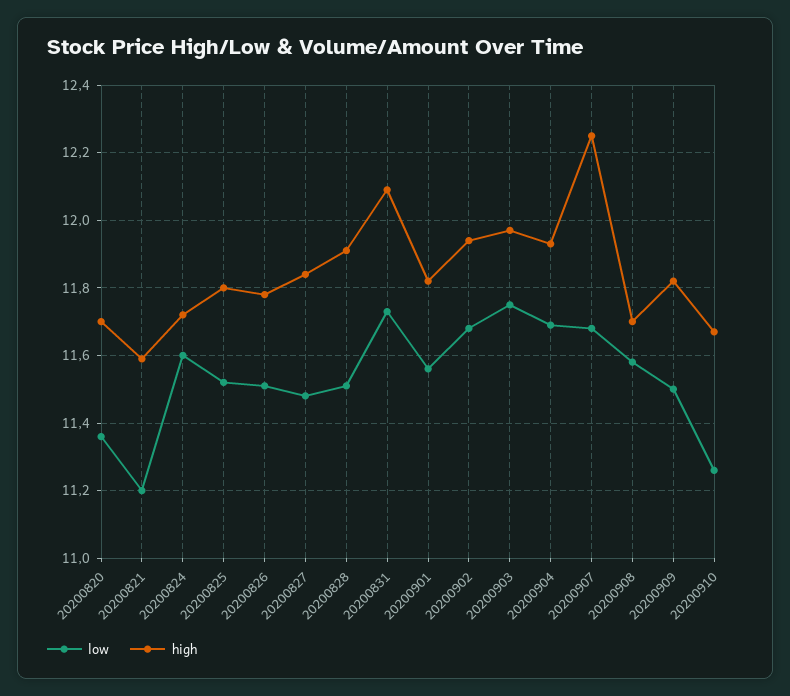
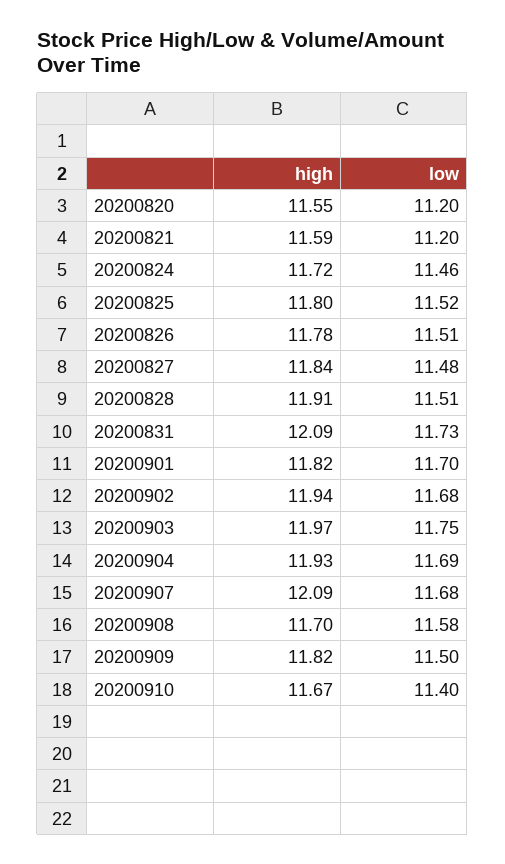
  {
    "low": {
-     "20200820": 11.35,
+     "20200820": 11.2,
      "20200821": 11.2,
-     "20200824": 11.6,
+     "20200824": 11.46,
      "20200825": 11.52,
      "20200826": 11.51,
      "20200827": 11.48,
      "20200828": 11.51,
      "20200831": 11.73,
-     "20200901": 11.55,
+     "20200901": 11.7,
      "20200902": 11.68,
      "20200903": 11.75,
      "20200904": 11.69,
      "20200907": 11.68,
      "20200908": 11.58,
      "20200909": 11.5,
-     "20200910": 11.25
+     "20200910": 11.4
    },
    "high": {
-     "20200820": 11.7,
+     "20200820": 11.55,
      "20200821": 11.59,
      "20200824": 11.72,
      "20200825": 11.8,
      "20200826": 11.78,
      "20200827": 11.84,
      "20200828": 11.91,
      "20200831": 12.09,
      "20200901": 11.82,
      "20200902": 11.94,
      "20200903": 11.97,
      "20200904": 11.93,
-     "20200907": 12.25,
+     "20200907": 12.09,
      "20200908": 11.7,
      "20200909": 11.82,
      "20200910": 11.67
    }
  }

